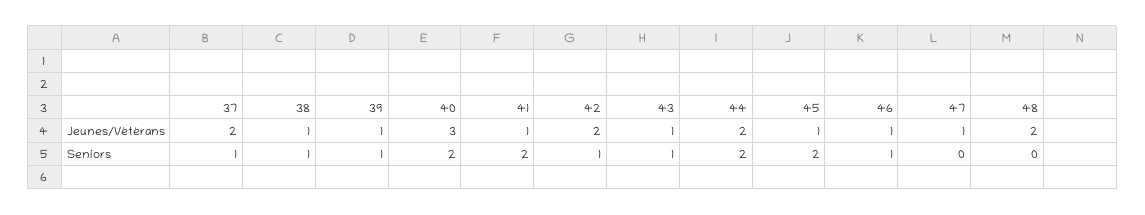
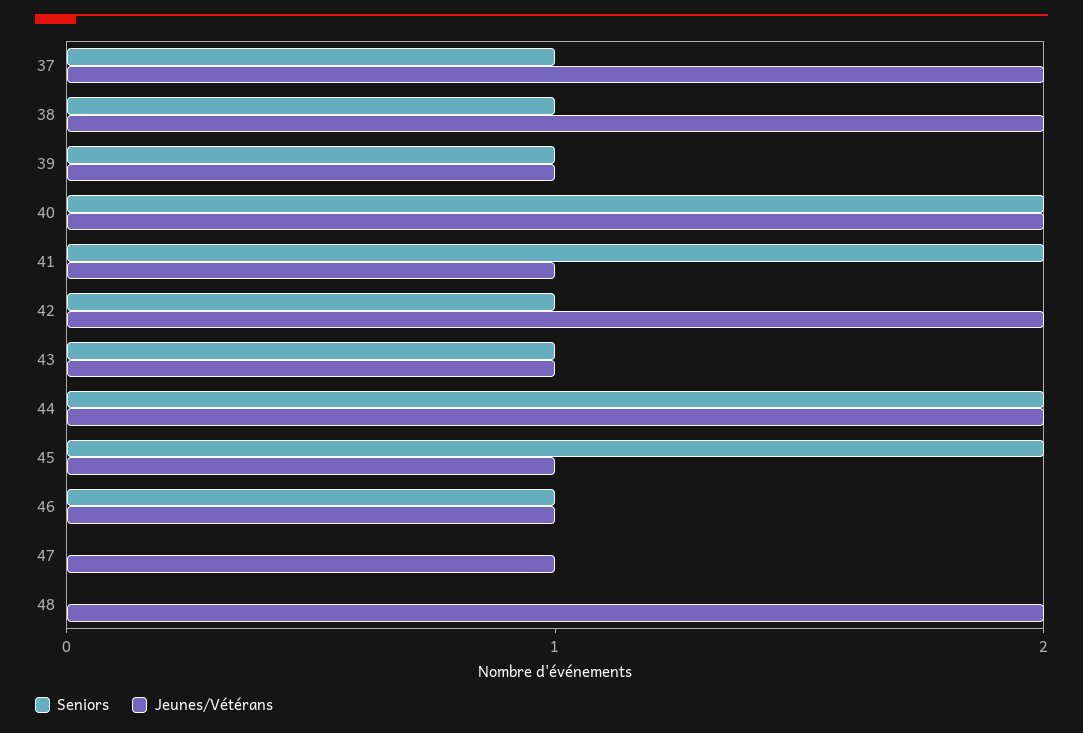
  {
    "Jeunes/Vétérans": {
      "37": 2,
-     "38": 1,
+     "38": 2,
      "39": 1,
-     "40": 3,
+     "40": 2,
      "41": 1,
      "42": 2,
      "43": 1,
      "44": 2,
      "45": 1,
      "46": 1,
      "47": 1,
      "48": 2
    },
    "Seniors": {
      "37": 1,
      "38": 1,
      "39": 1,
      "40": 2,
      "41": 2,
      "42": 1,
      "43": 1,
      "44": 2,
      "45": 2,
      "46": 1,
      "47": 0,
      "48": 0
    }
  }

